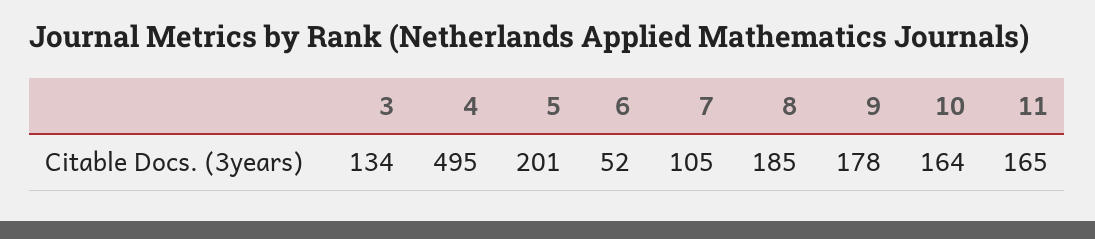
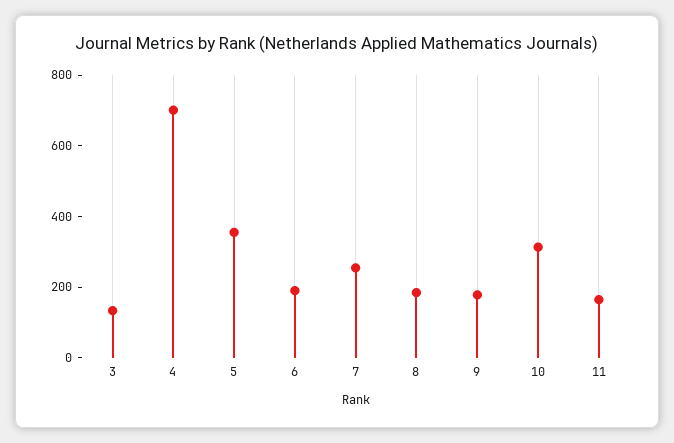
  {
    "3": 134,
-   "4": 495,
+   "4": 700,
-   "5": 201,
+   "5": 350,
-   "6": 52,
+   "6": 200,
-   "7": 105,
+   "7": 250,
    "8": 185,
    "9": 178,
-   "10": 164,
+   "10": 300,
    "11": 165
  }

